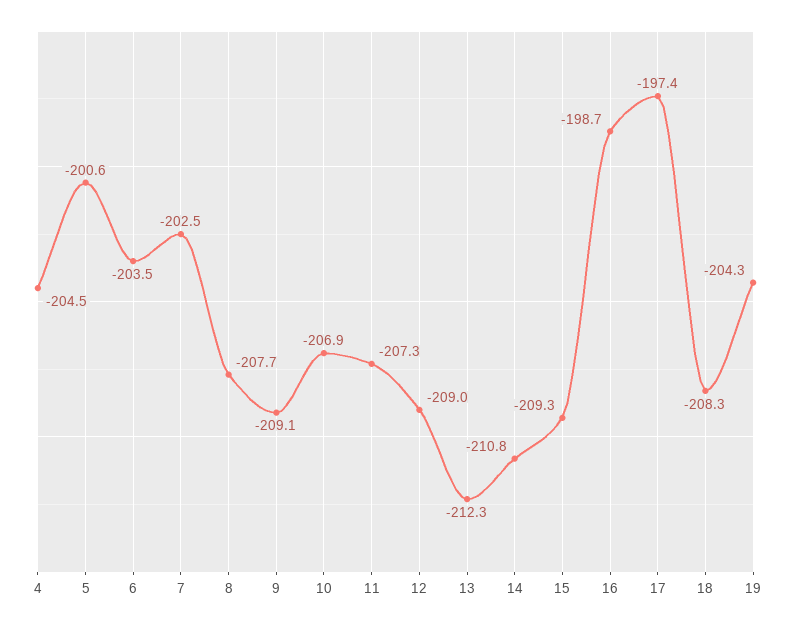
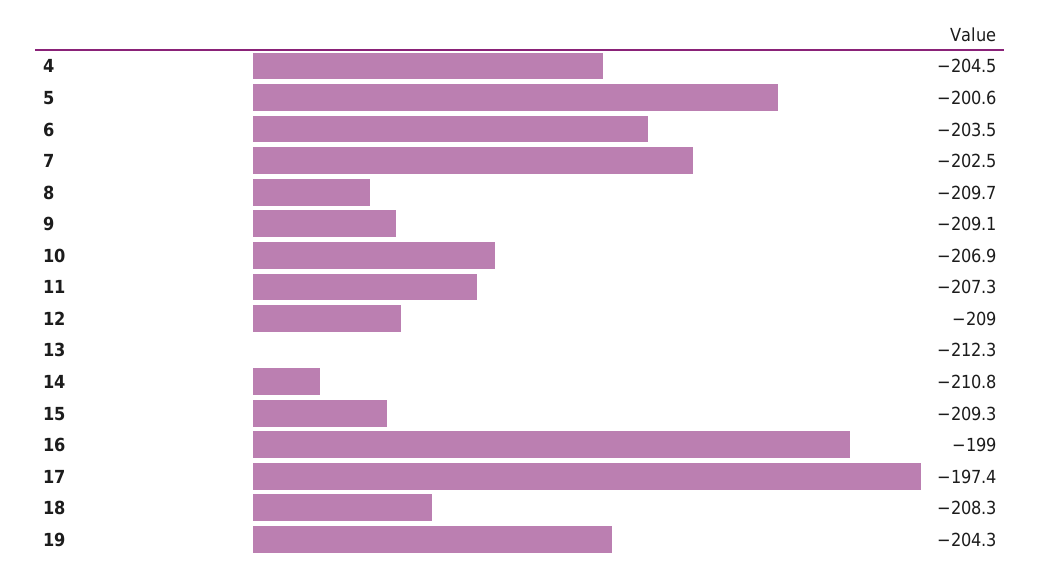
  {
    "4": -204.5,
    "5": -200.6,
    "6": -203.5,
    "7": -202.5,
-   "8": -207.7,
+   "8": -209.7,
    "9": -209.1,
    "10": -206.9,
    "11": -207.3,
    "12": -209,
    "13": -212.3,
    "14": -210.8,
    "15": -209.3,
-   "16": -198.7,
+   "16": -199,
    "17": -197.4,
    "18": -208.3,
    "19": -204.3
  }

